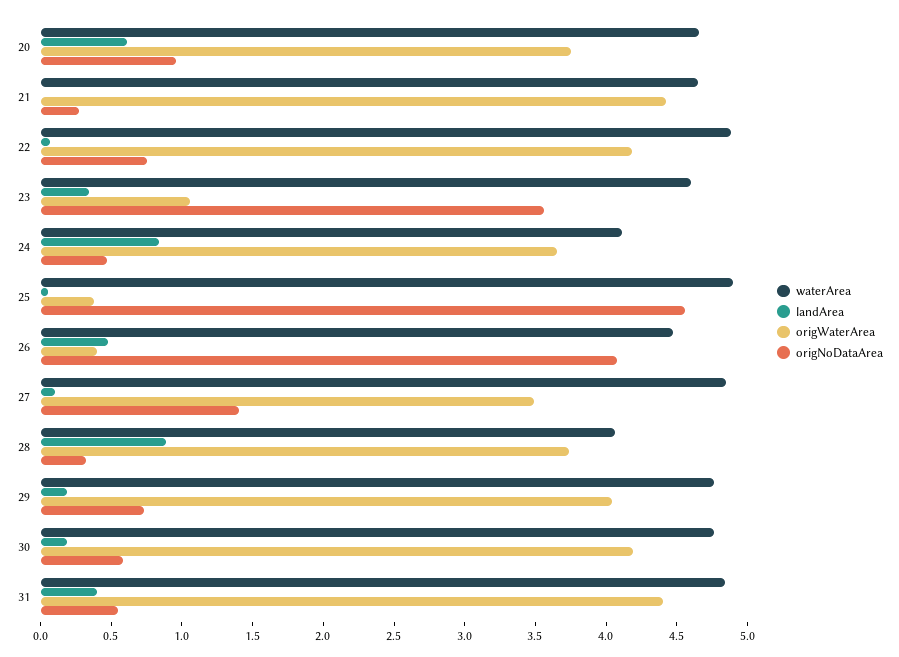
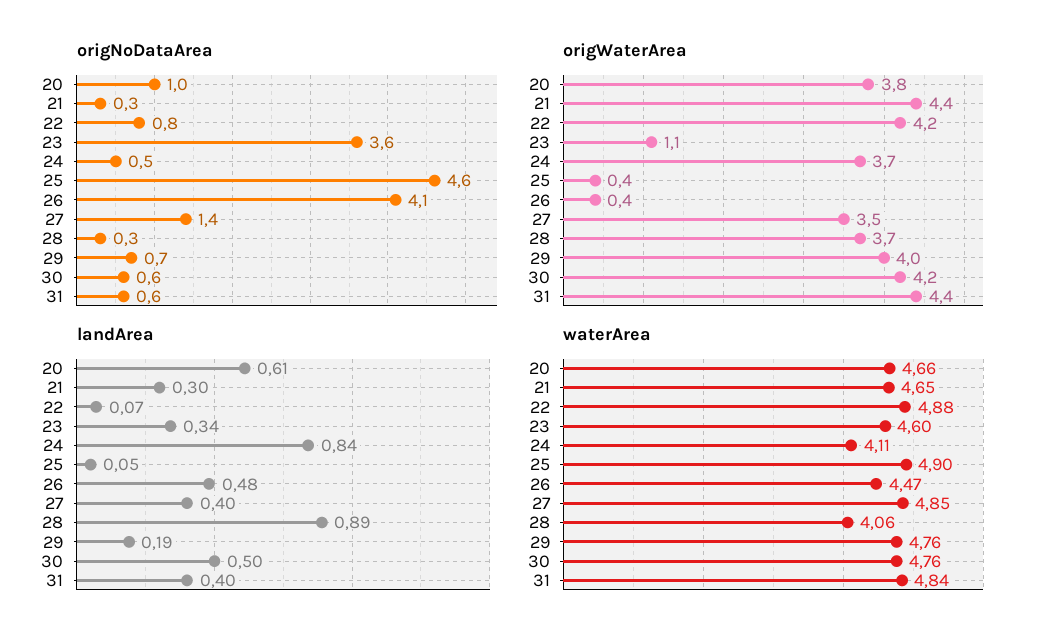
  {
    "waterArea": {
      "20": 4.66,
      "21": 4.65,
      "22": 4.88,
      "23": 4.6,
      "24": 4.11,
      "25": 4.9,
      "26": 4.47,
      "27": 4.85,
      "28": 4.06,
      "29": 4.76,
      "30": 4.76,
      "31": 4.84
    },
    "landArea": {
      "20": 0.61,
-     "21": 0,
+     "21": 0.3,
      "22": 0.07,
      "23": 0.34,
      "24": 0.84,
      "25": 0.05,
      "26": 0.48,
-     "27": 0.1,
+     "27": 0.4,
      "28": 0.89,
      "29": 0.19,
-     "30": 0.2,
+     "30": 0.5,
      "31": 0.4
    },
    "origWaterArea": {
      "20": 3.8,
      "21": 4.4,
      "22": 4.2,
      "23": 1.1,
      "24": 3.7,
      "25": 0.4,
      "26": 0.4,
      "27": 3.5,
      "28": 3.7,
      "29": 4,
      "30": 4.2,
      "31": 4.4
    },
    "origNoDataArea": {
      "20": 1,
      "21": 0.3,
      "22": 0.8,
      "23": 3.6,
      "24": 0.5,
      "25": 4.6,
      "26": 4.1,
      "27": 1.4,
      "28": 0.3,
      "29": 0.7,
      "30": 0.6,
      "31": 0.6
    }
  }

